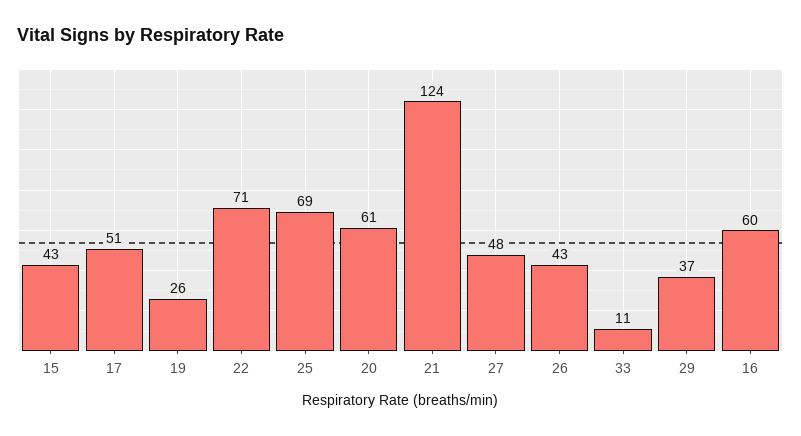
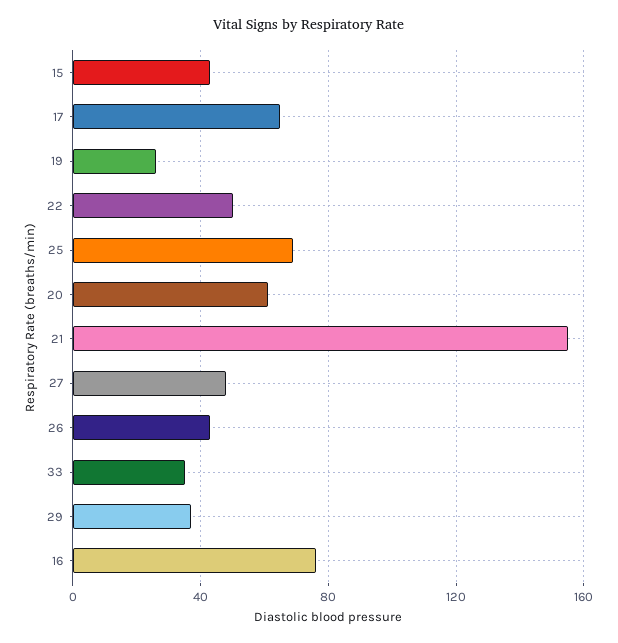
  {
    "15": 43,
-   "17": 51,
+   "17": 65,
    "19": 26,
-   "22": 71,
+   "22": 50,
    "25": 69,
    "20": 61,
-   "21": 124,
+   "21": 155,
    "27": 48,
    "26": 43,
-   "33": 11,
+   "33": 35,
    "29": 37,
-   "16": 60
+   "16": 75
  }

